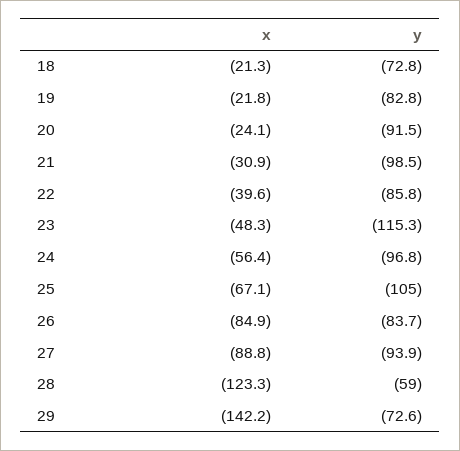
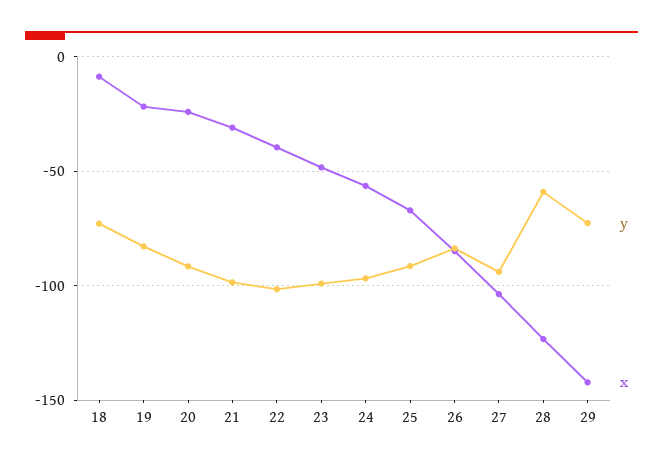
  {
    "x": {
-     "18": -21.3,
+     "18": -10,
      "19": -21.8,
      "20": -24.1,
      "21": -30.9,
      "22": -39.6,
      "23": -48.3,
      "24": -56.4,
      "25": -67.1,
      "26": -84.9,
-     "27": -88.8,
+     "27": -105,
      "28": -123.3,
      "29": -142.2
    },
    "y": {
      "18": -72.8,
      "19": -82.8,
      "20": -91.5,
      "21": -98.5,
-     "22": -85.8,
+     "22": -100,
-     "23": -115.3,
+     "23": -100,
      "24": -96.8,
-     "25": -105,
+     "25": -90,
      "26": -83.7,
      "27": -93.9,
      "28": -59,
      "29": -72.6
    }
  }

